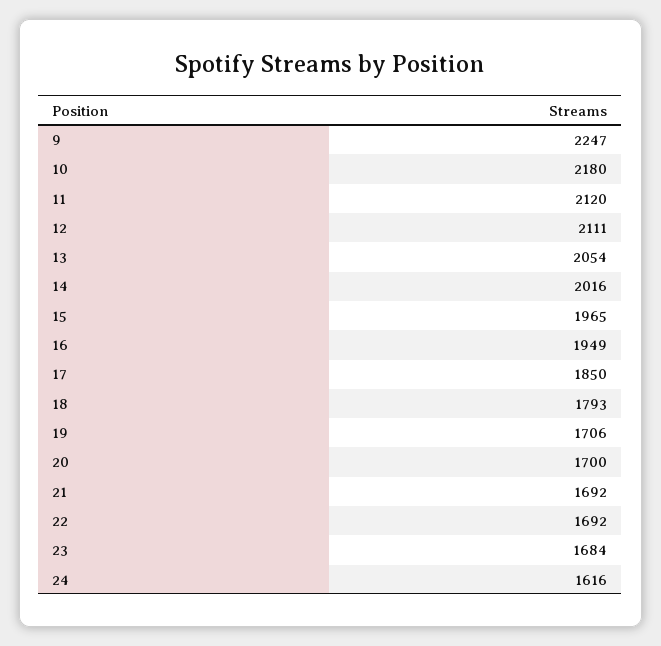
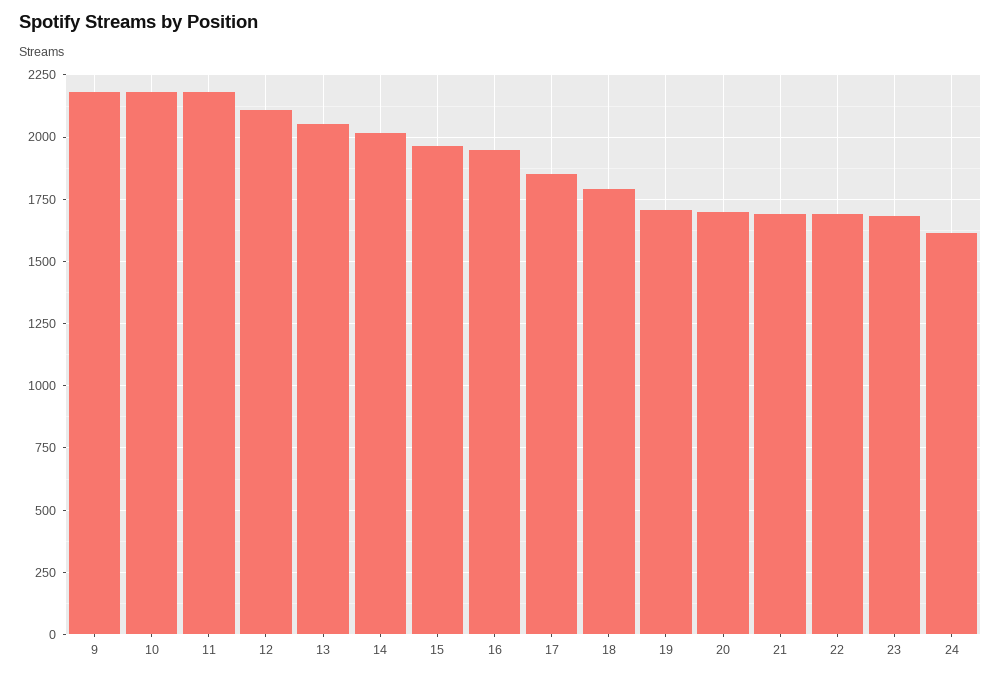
  {
-   "9": 2247,
+   "9": 2175,
    "10": 2180,
-   "11": 2120,
+   "11": 2175,
    "12": 2111,
    "13": 2054,
    "14": 2016,
    "15": 1965,
    "16": 1949,
    "17": 1850,
    "18": 1793,
    "19": 1706,
    "20": 1700,
    "21": 1692,
    "22": 1692,
    "23": 1684,
    "24": 1616
  }

